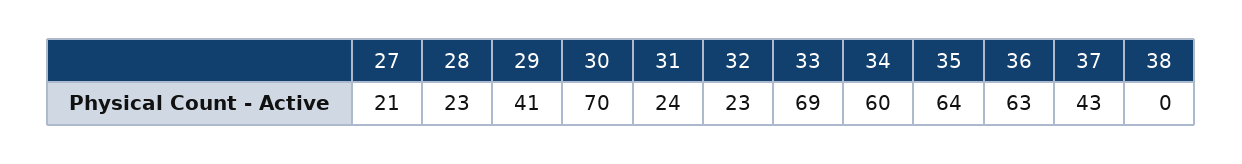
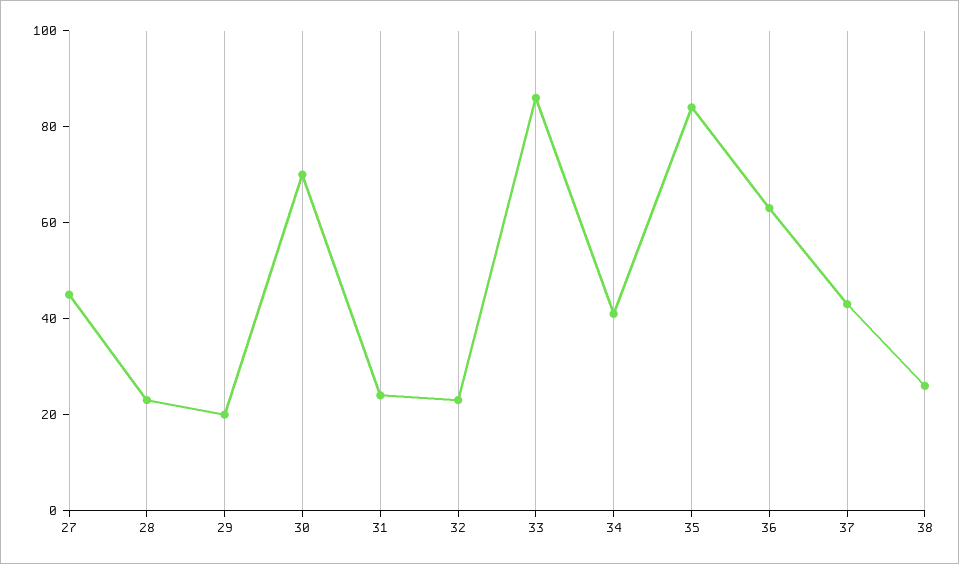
  {
-   "27": 21,
+   "27": 45,
    "28": 23,
-   "29": 41,
+   "29": 20,
    "30": 70,
    "31": 24,
    "32": 23,
-   "33": 69,
+   "33": 85,
-   "34": 60,
+   "34": 40,
-   "35": 64,
+   "35": 85,
    "36": 63,
    "37": 43,
-   "38": 0
+   "38": 25
  }

